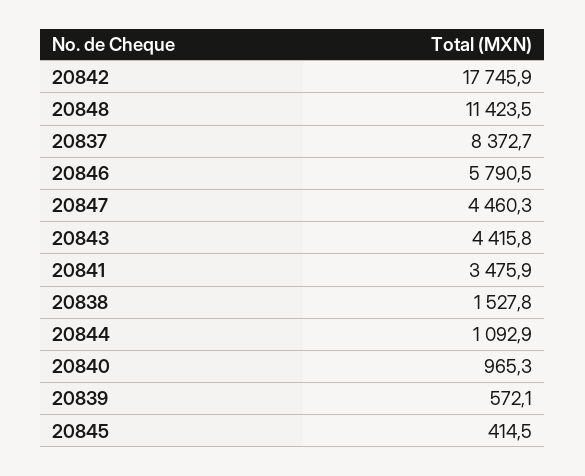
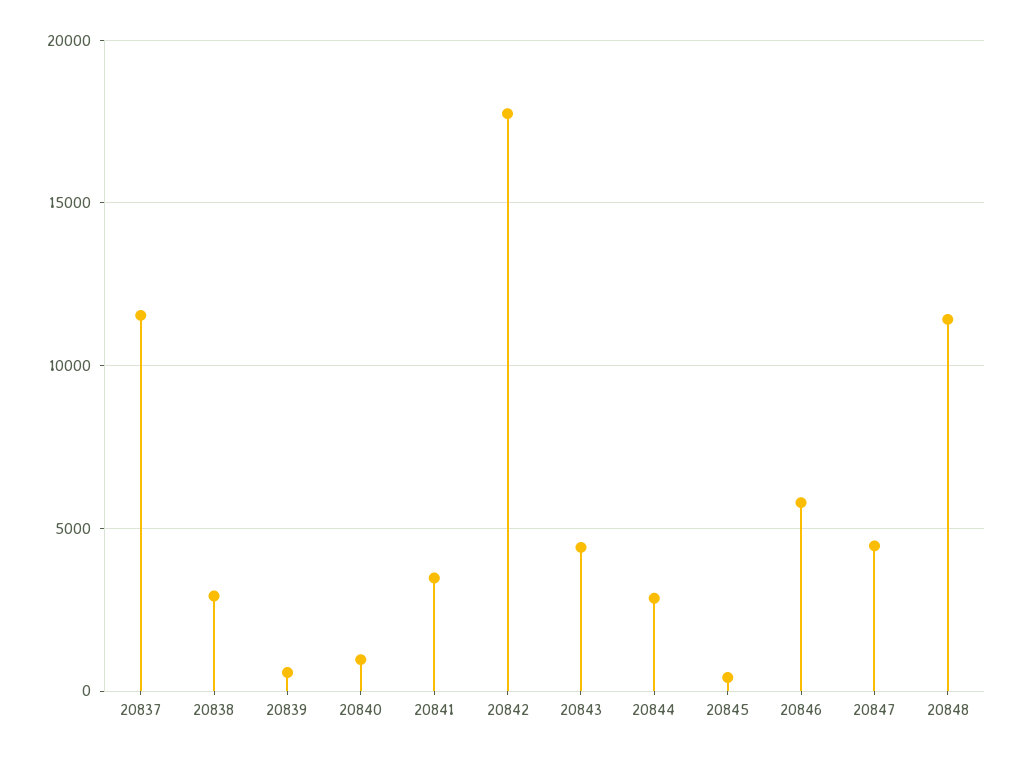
  {
    "20842": 17745.9,
    "20848": 11423.5,
-   "20837": 8372.7,
+   "20837": 11500,
    "20846": 5790.5,
    "20847": 4460.3,
    "20843": 4415.8,
    "20841": 3475.9,
-   "20838": 1527.8,
+   "20838": 3000,
-   "20844": 1092.9,
+   "20844": 3000,
    "20840": 965.3,
    "20839": 572.1,
    "20845": 414.5
  }

